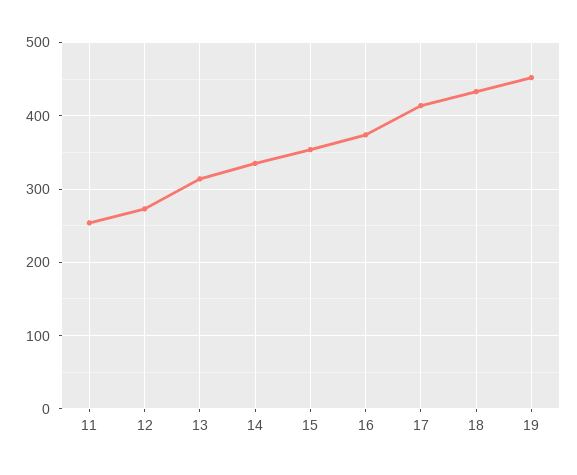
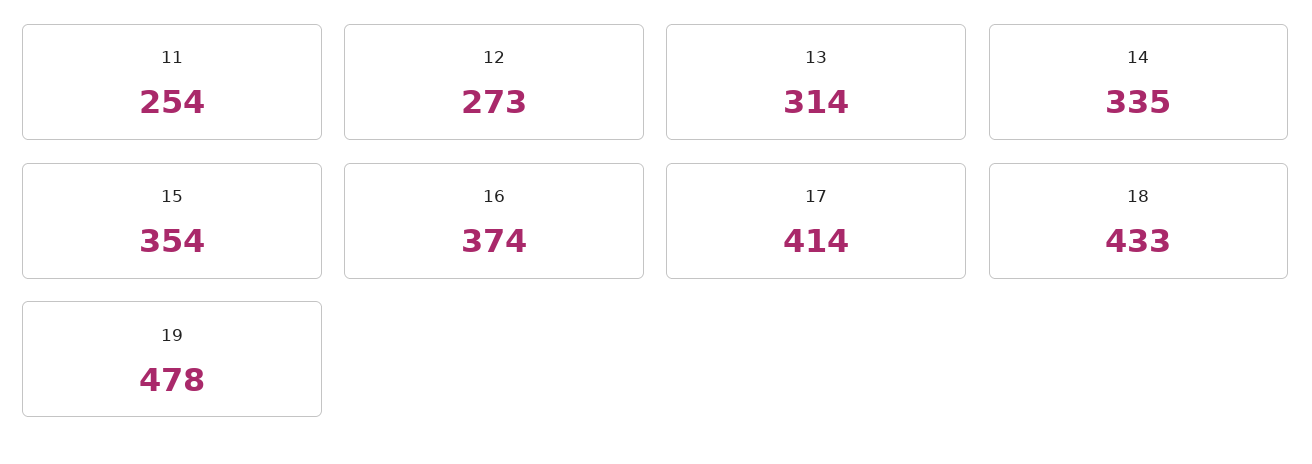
  {
    "11": 254,
    "12": 273,
    "13": 314,
    "14": 335,
    "15": 354,
    "16": 374,
    "17": 414,
    "18": 433,
-   "19": 450
+   "19": 478
  }

